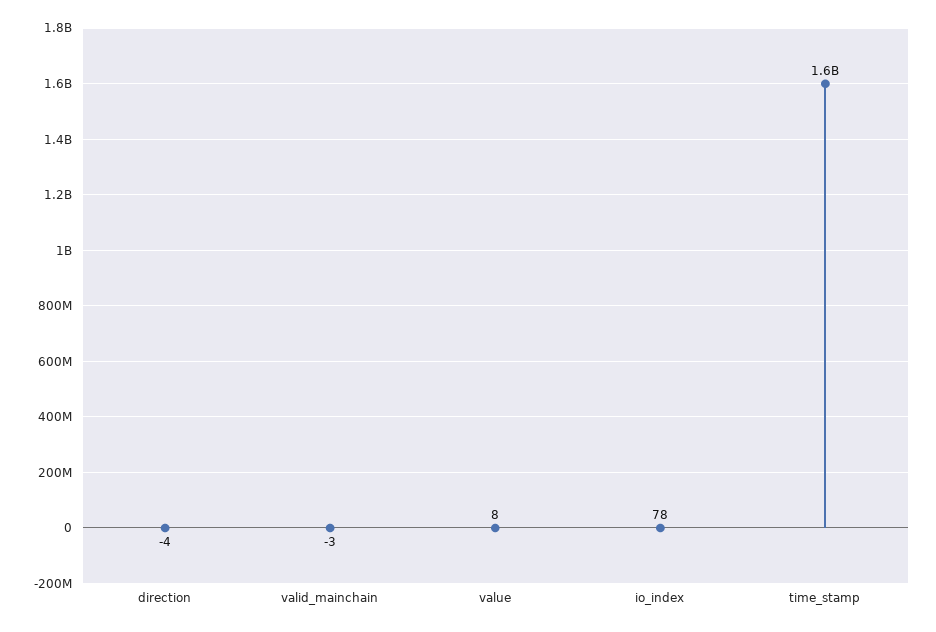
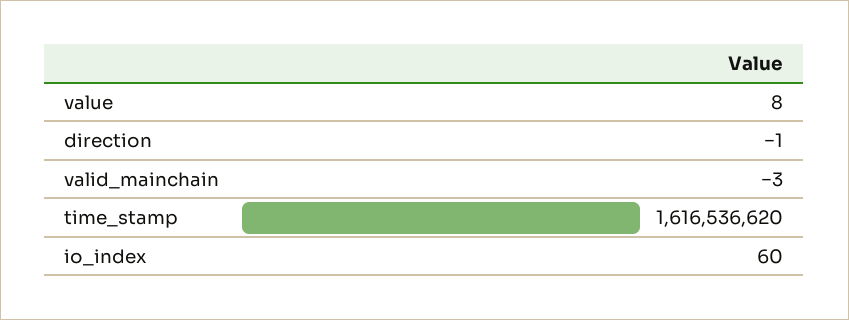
  {
-   "direction": -4,
+   "direction": -1,
    "valid_mainchain": -3,
    "value": 8,
-   "io_index": 78,
+   "io_index": 60,
    "time_stamp": 1616536620
  }

